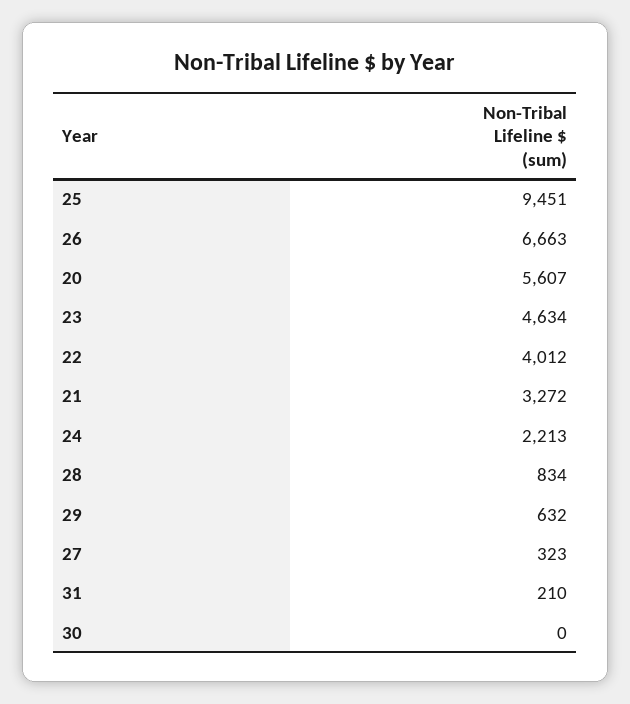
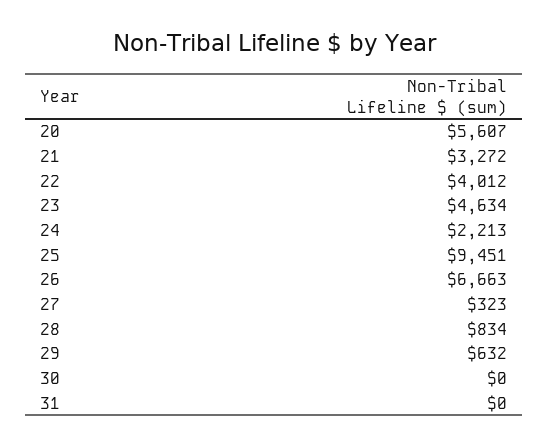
  {
    "25": 9451,
    "26": 6663,
    "20": 5607,
    "23": 4634,
    "22": 4012,
    "21": 3272,
    "24": 2213,
    "28": 834,
    "29": 632,
    "27": 323,
-   "31": 210,
+   "31": 0,
    "30": 0
  }

